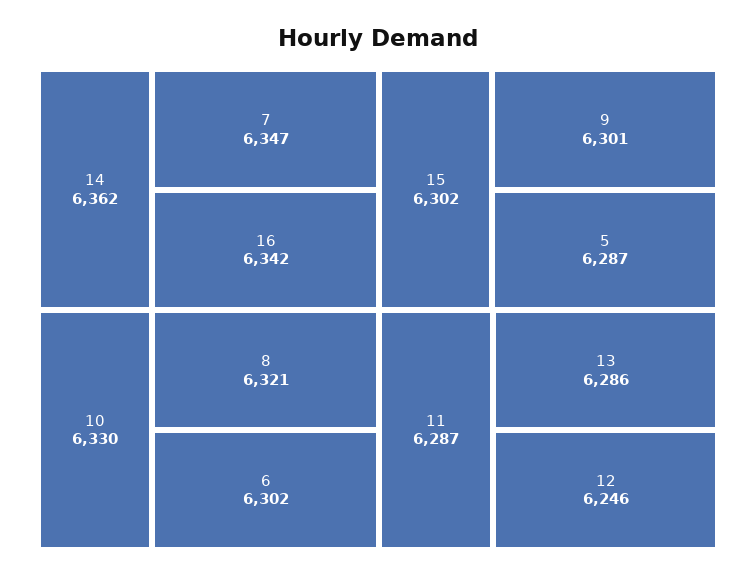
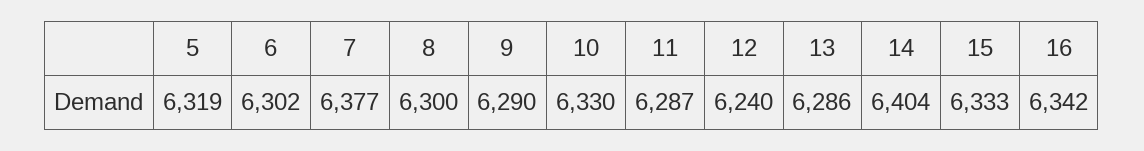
  {
-   "14": 6362,
+   "14": 6404,
-   "7": 6347,
+   "7": 6377,
    "16": 6342,
    "10": 6330,
-   "8": 6321,
+   "8": 6300,
    "6": 6302,
-   "15": 6302,
+   "15": 6333,
-   "9": 6301,
+   "9": 6290,
-   "5": 6287,
+   "5": 6319,
    "11": 6287,
    "13": 6286,
-   "12": 6246
+   "12": 6240
  }

